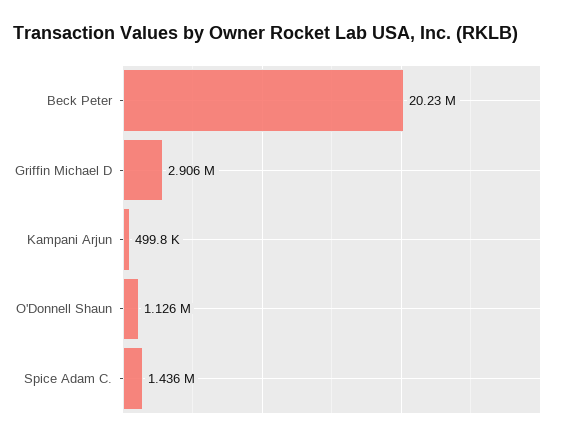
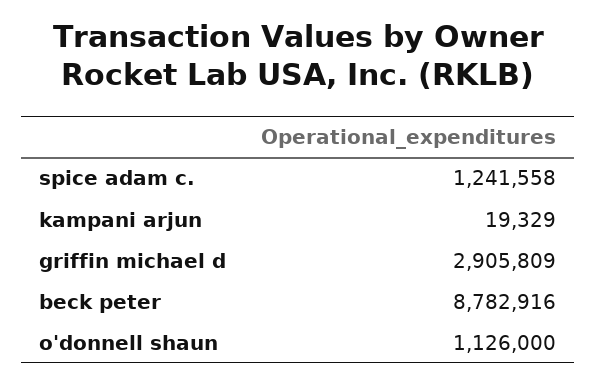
  {
-   "Beck Peter": 20230000,
+   "Beck Peter": 8782916,
    "Griffin Michael D": 2905809,
-   "Kampani Arjun": 499800,
+   "Kampani Arjun": 19329,
    "O'Donnell Shaun": 1126000,
-   "Spice Adam C.": 1436000
+   "Spice Adam C.": 1241558
  }

